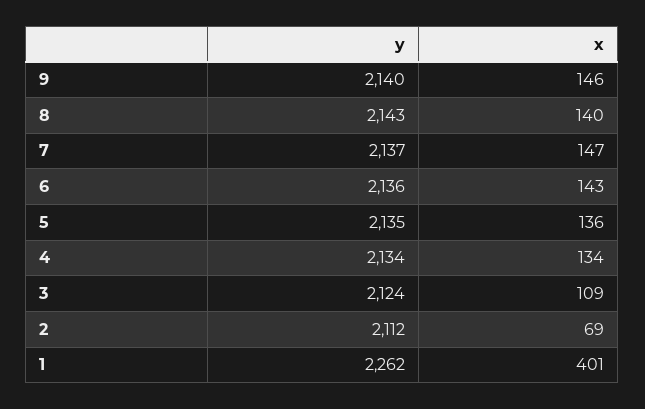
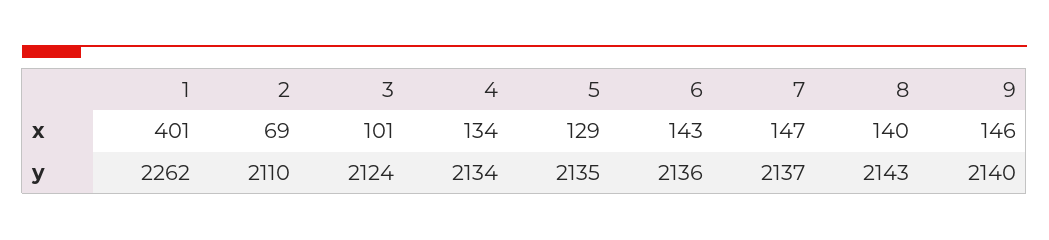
  {
    "y": {
      "9": 2140,
      "8": 2143,
      "7": 2137,
      "6": 2136,
      "5": 2135,
      "4": 2134,
      "3": 2124,
-     "2": 2112,
+     "2": 2110,
      "1": 2262
    },
    "x": {
      "9": 146,
      "8": 140,
      "7": 147,
      "6": 143,
-     "5": 136,
+     "5": 129,
      "4": 134,
-     "3": 109,
+     "3": 101,
      "2": 69,
      "1": 401
    }
  }

